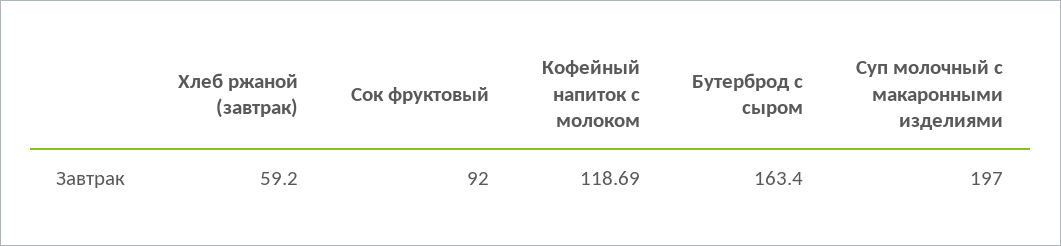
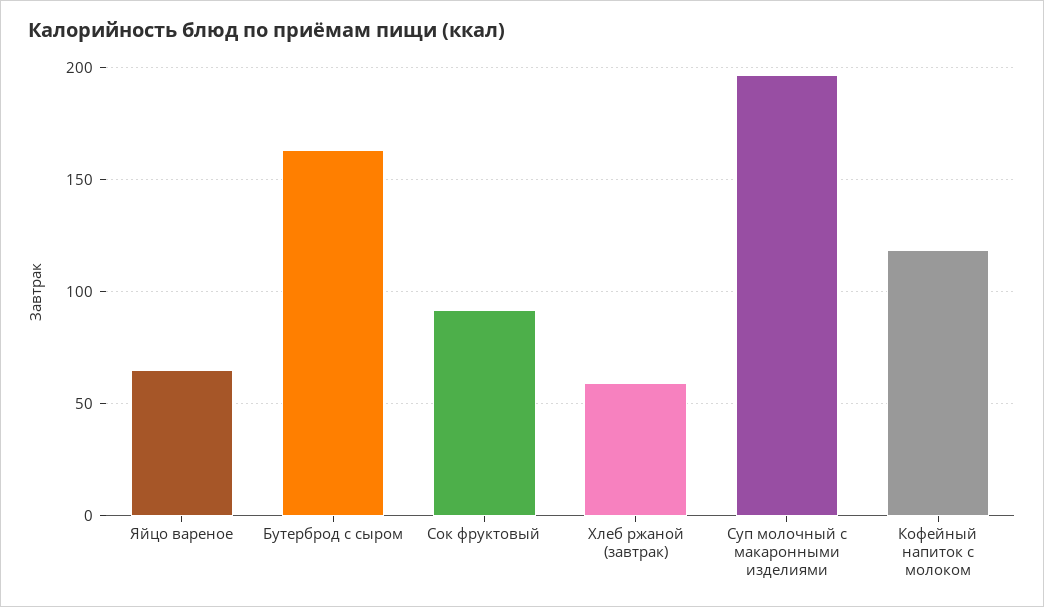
  {
    "Хлеб ржаной (завтрак)": 59.2,
    "Сок фруктовый": 92,
    "Кофейный напиток с молоком": 118.69,
    "Бутерброд с сыром": 163.4,
-   "Суп молочный с макаронными изделиями": 197
+   "Суп молочный с макаронными изделиями": 197,
+   "Яйцо вареное": 65
  }

